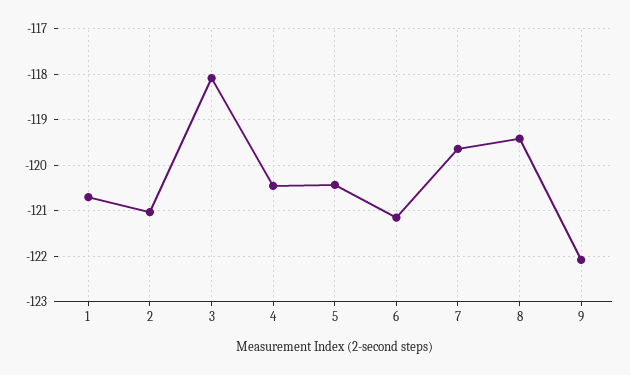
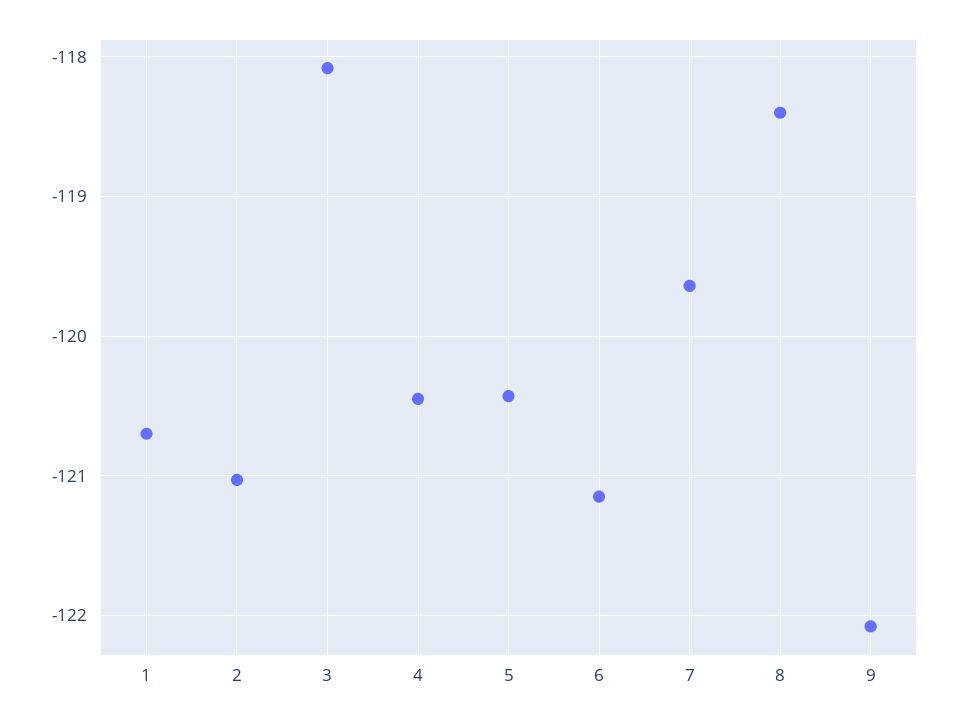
  {
    "1": -120.7,
    "2": -121,
    "3": -118.1,
    "4": -120.5,
    "5": -120.4,
    "6": -121.2,
    "7": -119.6,
-   "8": -119.4,
+   "8": -118.4,
    "9": -122.1
  }

